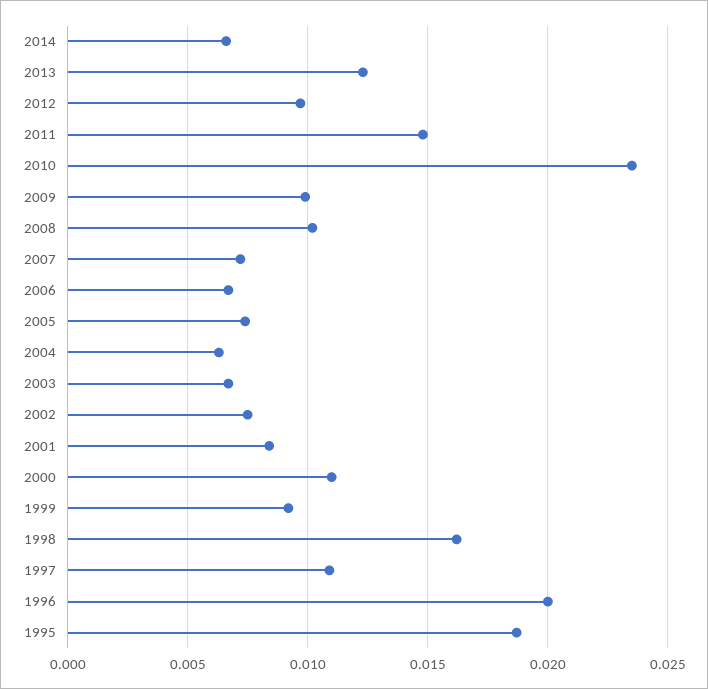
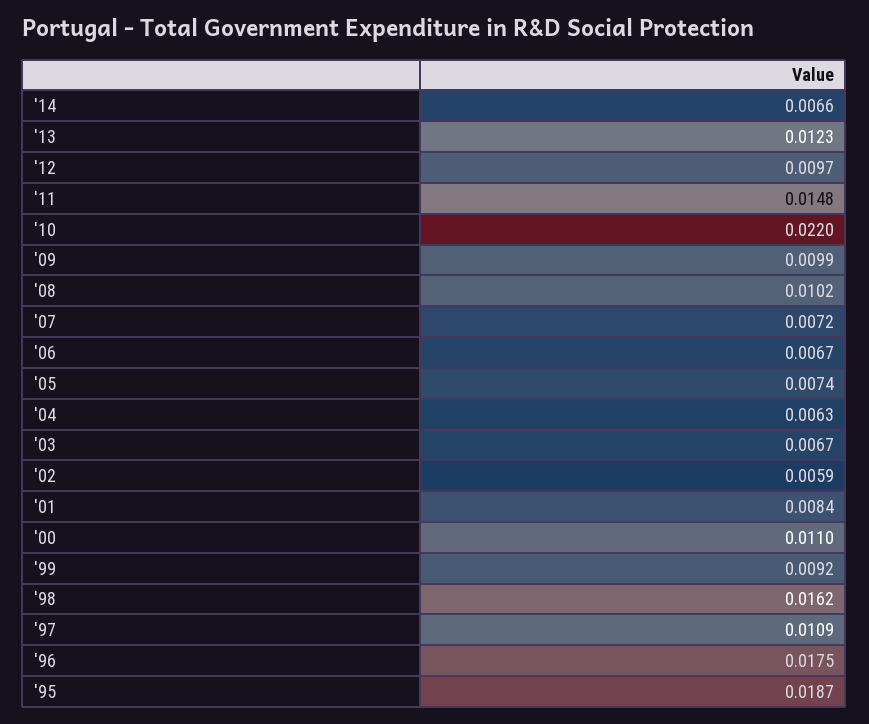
  {
    "2014": 0.0066,
    "2013": 0.0123,
    "2012": 0.0097,
    "2011": 0.0148,
-   "2010": 0.0235,
+   "2010": 0.022,
    "2009": 0.0099,
    "2008": 0.0102,
    "2007": 0.0072,
    "2006": 0.0067,
    "2005": 0.0074,
    "2004": 0.0063,
    "2003": 0.0067,
-   "2002": 0.0075,
+   "2002": 0.0059,
    "2001": 0.0084,
    "2000": 0.011,
    "1999": 0.0092,
    "1998": 0.0162,
    "1997": 0.0109,
-   "1996": 0.02,
+   "1996": 0.0175,
    "1995": 0.0187
  }

